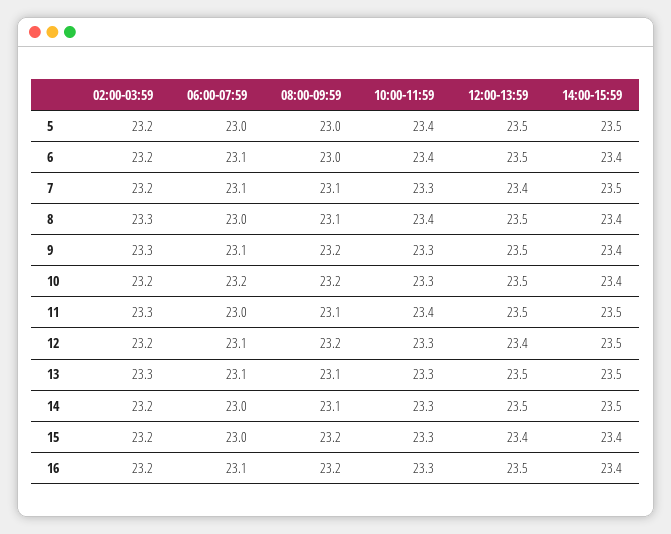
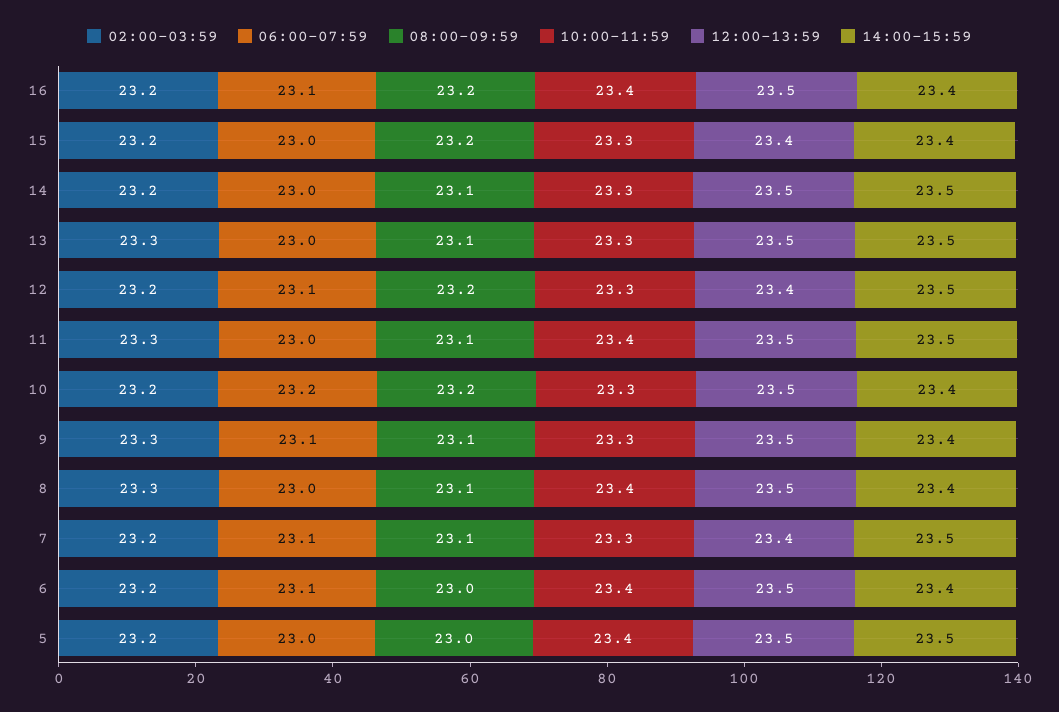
  {
    "02:00-03:59": {
      "5": 23.2,
      "6": 23.2,
      "7": 23.2,
      "8": 23.3,
      "9": 23.3,
      "10": 23.2,
      "11": 23.3,
      "12": 23.2,
      "13": 23.3,
      "14": 23.2,
      "15": 23.2,
      "16": 23.2
    },
    "06:00-07:59": {
      "5": 23,
      "6": 23.1,
      "7": 23.1,
      "8": 23,
      "9": 23.1,
      "10": 23.2,
      "11": 23,
      "12": 23.1,
-     "13": 23.1,
+     "13": 23,
      "14": 23,
      "15": 23,
      "16": 23.1
    },
    "08:00-09:59": {
      "5": 23,
      "6": 23,
      "7": 23.1,
      "8": 23.1,
-     "9": 23.2,
+     "9": 23.1,
      "10": 23.2,
      "11": 23.1,
      "12": 23.2,
      "13": 23.1,
      "14": 23.1,
      "15": 23.2,
      "16": 23.2
    },
    "10:00-11:59": {
      "5": 23.4,
      "6": 23.4,
      "7": 23.3,
      "8": 23.4,
      "9": 23.3,
      "10": 23.3,
      "11": 23.4,
      "12": 23.3,
      "13": 23.3,
      "14": 23.3,
      "15": 23.3,
-     "16": 23.3
+     "16": 23.4
    },
    "12:00-13:59": {
      "5": 23.5,
      "6": 23.5,
      "7": 23.4,
      "8": 23.5,
      "9": 23.5,
      "10": 23.5,
      "11": 23.5,
      "12": 23.4,
      "13": 23.5,
      "14": 23.5,
      "15": 23.4,
      "16": 23.5
    },
    "14:00-15:59": {
      "5": 23.5,
      "6": 23.4,
      "7": 23.5,
      "8": 23.4,
      "9": 23.4,
      "10": 23.4,
      "11": 23.5,
      "12": 23.5,
      "13": 23.5,
      "14": 23.5,
      "15": 23.4,
      "16": 23.4
    }
  }

